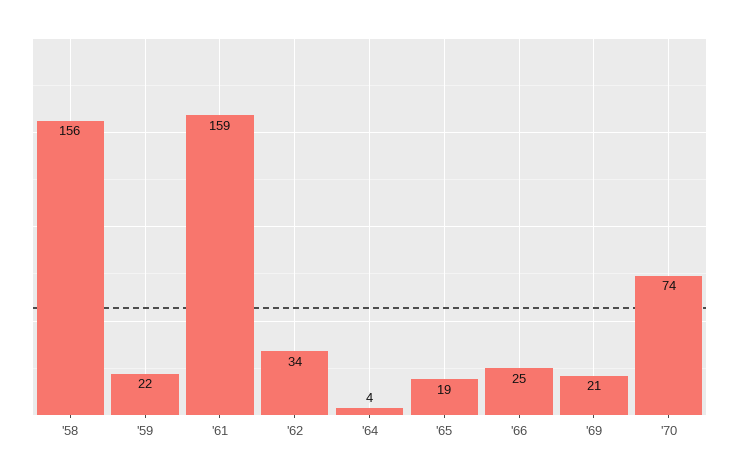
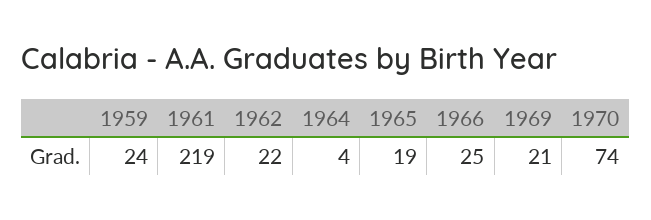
  {
-   "'58": 156,
-   "'59": 22,
+   "'59": 24,
-   "'61": 159,
+   "'61": 219,
-   "'62": 34,
+   "'62": 22,
    "'64": 4,
    "'65": 19,
    "'66": 25,
    "'69": 21,
    "'70": 74
  }

